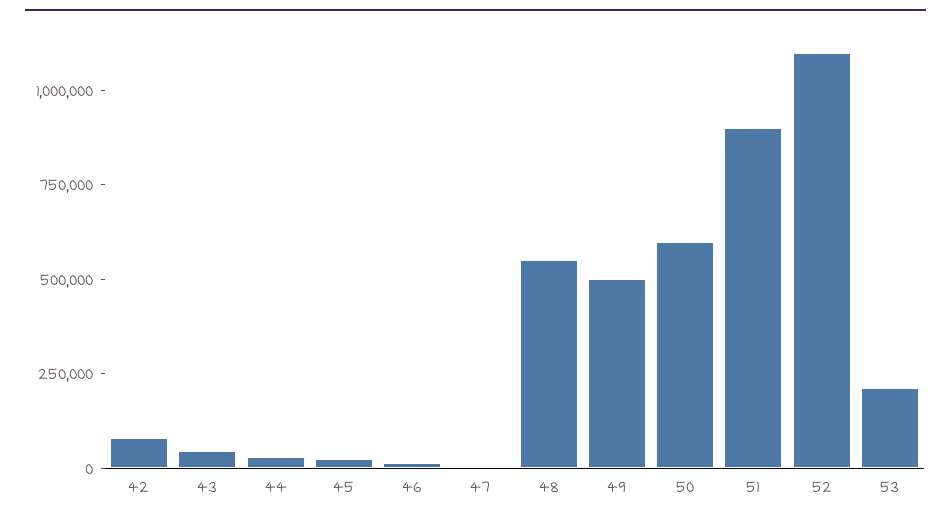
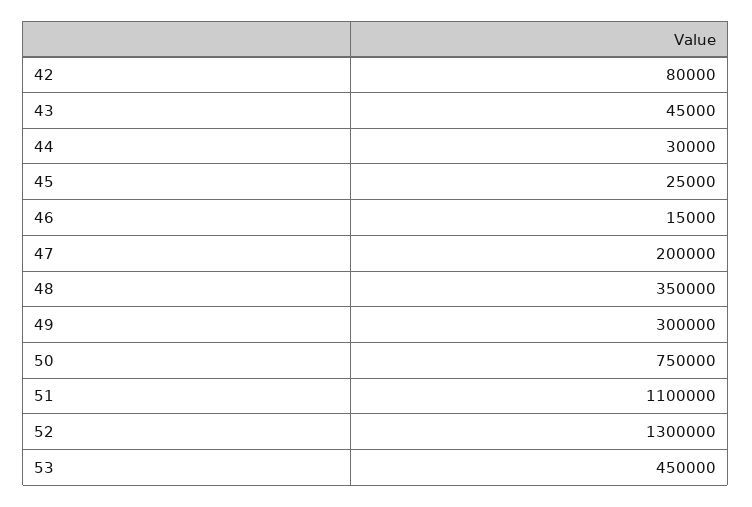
  {
    "42": 80000,
    "43": 45000,
    "44": 30000,
    "45": 25000,
    "46": 15000,
-   "47": 0,
+   "47": 200000,
-   "48": 550000,
+   "48": 350000,
-   "49": 500000,
+   "49": 300000,
-   "50": 600000,
+   "50": 750000,
-   "51": 900000,
+   "51": 1100000,
-   "52": 1100000,
+   "52": 1300000,
-   "53": 200000
+   "53": 450000
  }

